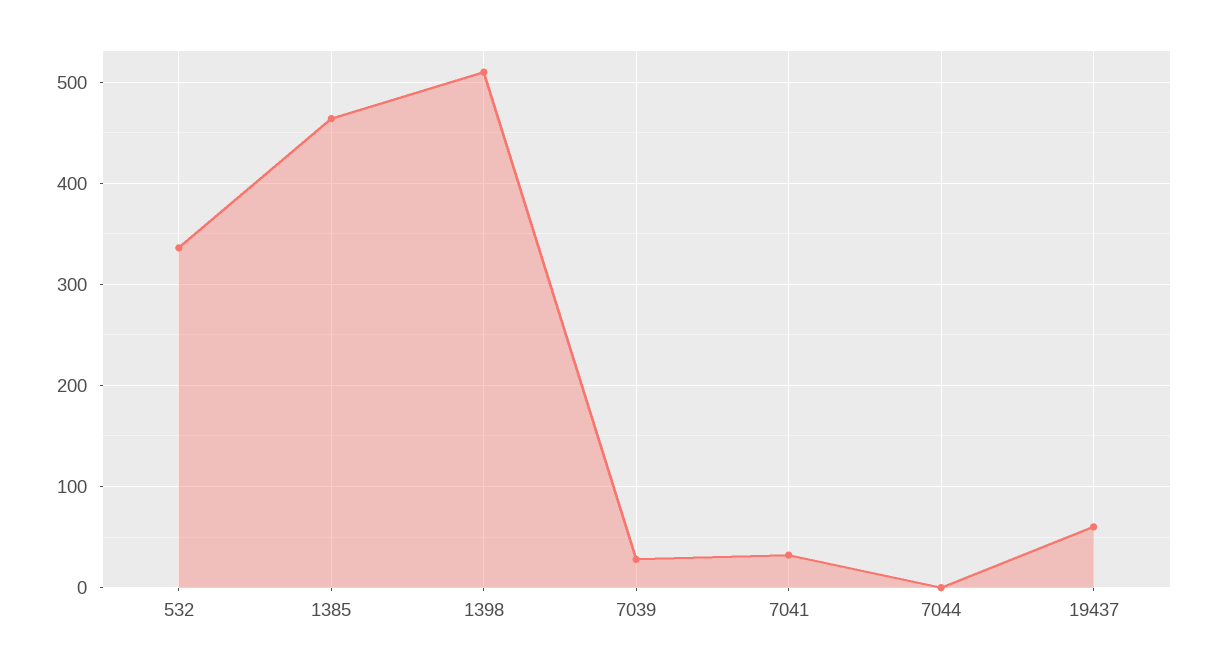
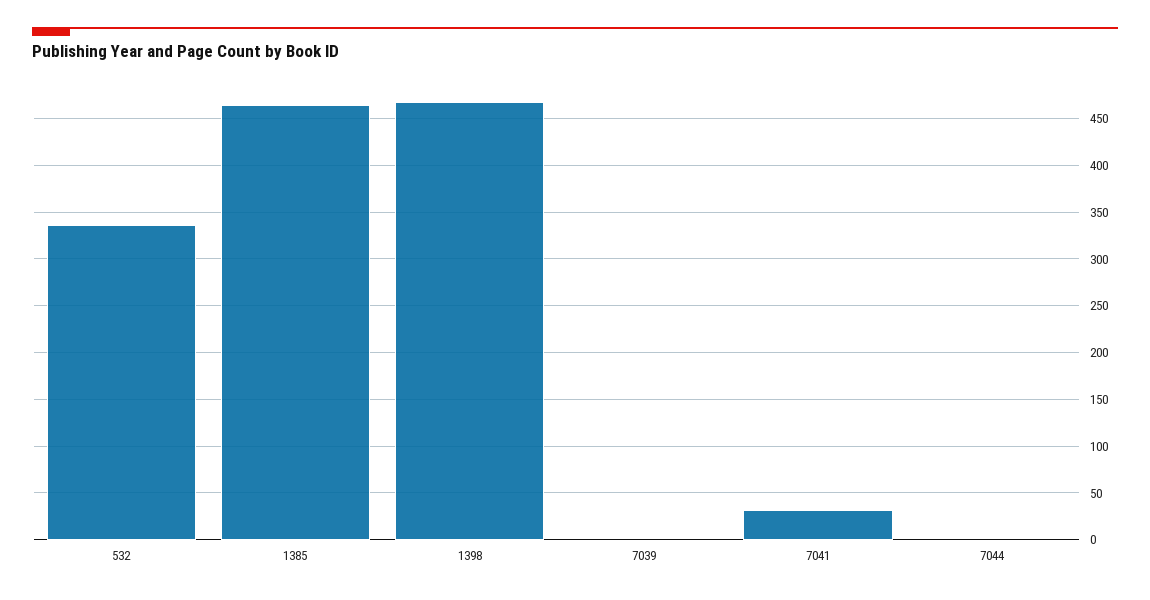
  {
    "532": 340,
    "1385": 460,
-   "1398": 510,
+   "1398": 470,
-   "7039": 30,
+   "7039": 0,
    "7041": 30,
-   "7044": 0,
+   "7044": 0
-   "19437": 60
  }

